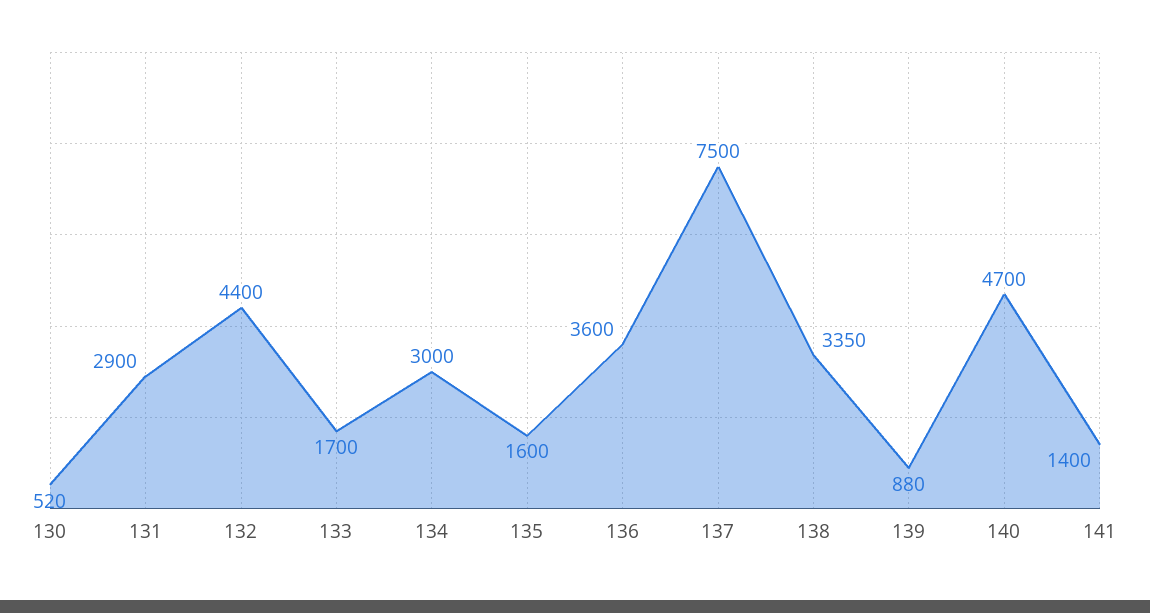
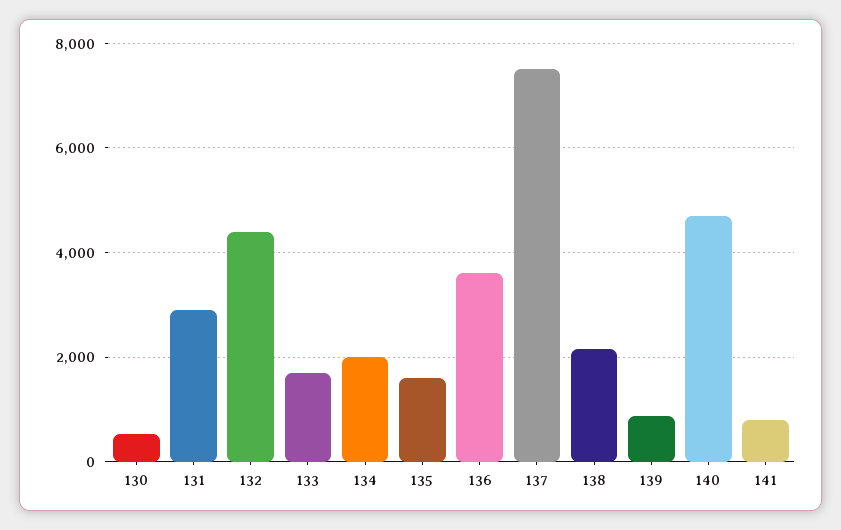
  {
    "130": 520,
    "131": 2900,
    "132": 4400,
    "133": 1700,
-   "134": 3000,
+   "134": 2000,
    "135": 1600,
    "136": 3600,
    "137": 7500,
-   "138": 3350,
+   "138": 2200,
    "139": 880,
    "140": 4700,
-   "141": 1400
+   "141": 800
  }

